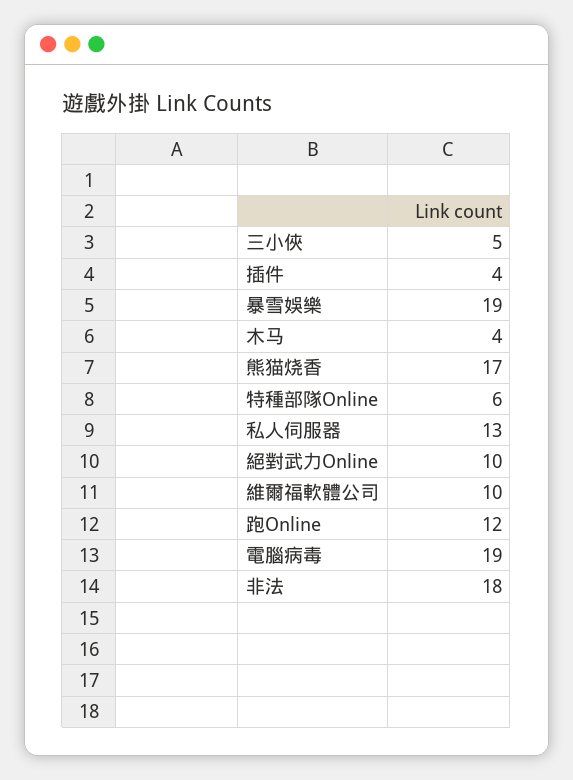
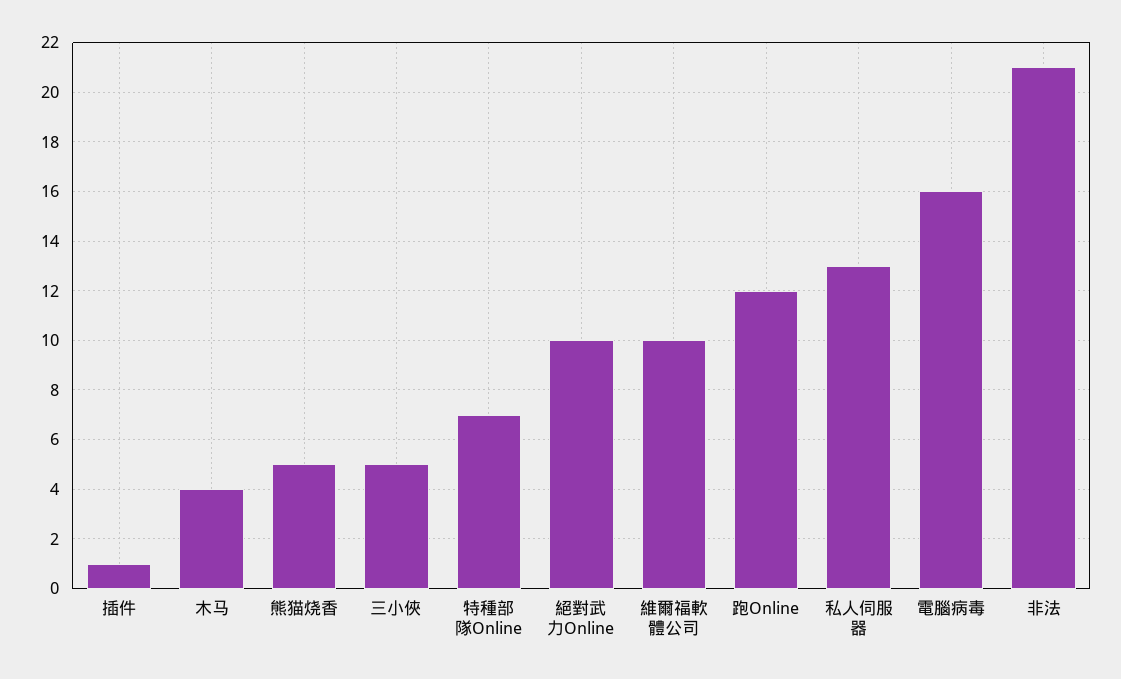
  {
    "三小俠": 5,
-   "插件": 4,
+   "插件": 1,
-   "暴雪娛樂": 19,
    "木马": 4,
-   "熊猫烧香": 17,
+   "熊猫烧香": 5,
-   "特種部隊Online": 6,
+   "特種部隊Online": 7,
    "私人伺服器": 13,
    "絕對武力Online": 10,
    "維爾福軟體公司": 10,
    "跑Online": 12,
-   "電腦病毒": 19,
+   "電腦病毒": 16,
-   "非法": 18
+   "非法": 21
  }

